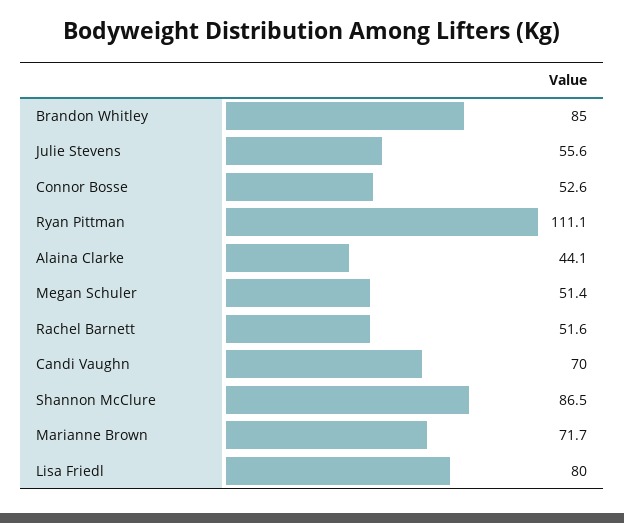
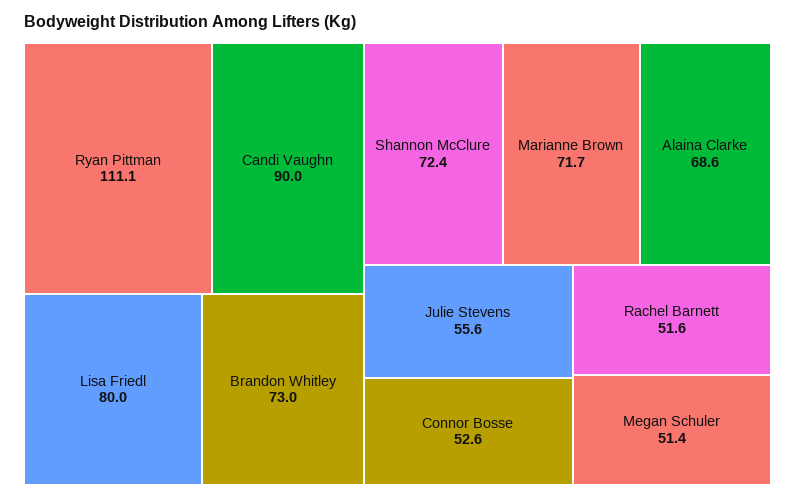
  {
-   "Brandon Whitley": 85,
+   "Brandon Whitley": 73,
    "Julie Stevens": 55.6,
    "Connor Bosse": 52.6,
    "Ryan Pittman": 111.1,
-   "Alaina Clarke": 44.1,
+   "Alaina Clarke": 68.6,
    "Megan Schuler": 51.4,
    "Rachel Barnett": 51.6,
-   "Candi Vaughn": 70,
+   "Candi Vaughn": 90,
-   "Shannon McClure": 86.5,
+   "Shannon McClure": 72.4,
    "Marianne Brown": 71.7,
    "Lisa Friedl": 80
  }

